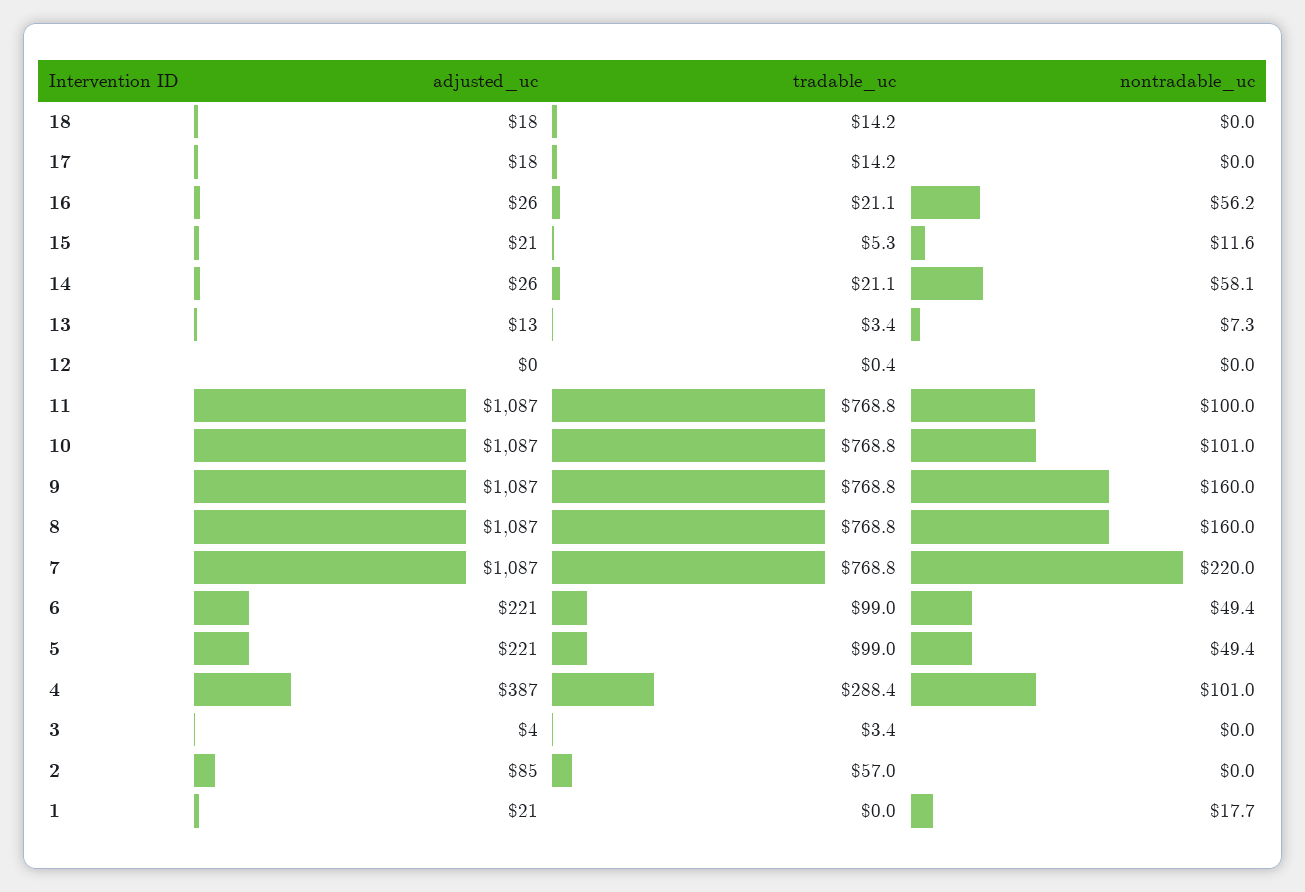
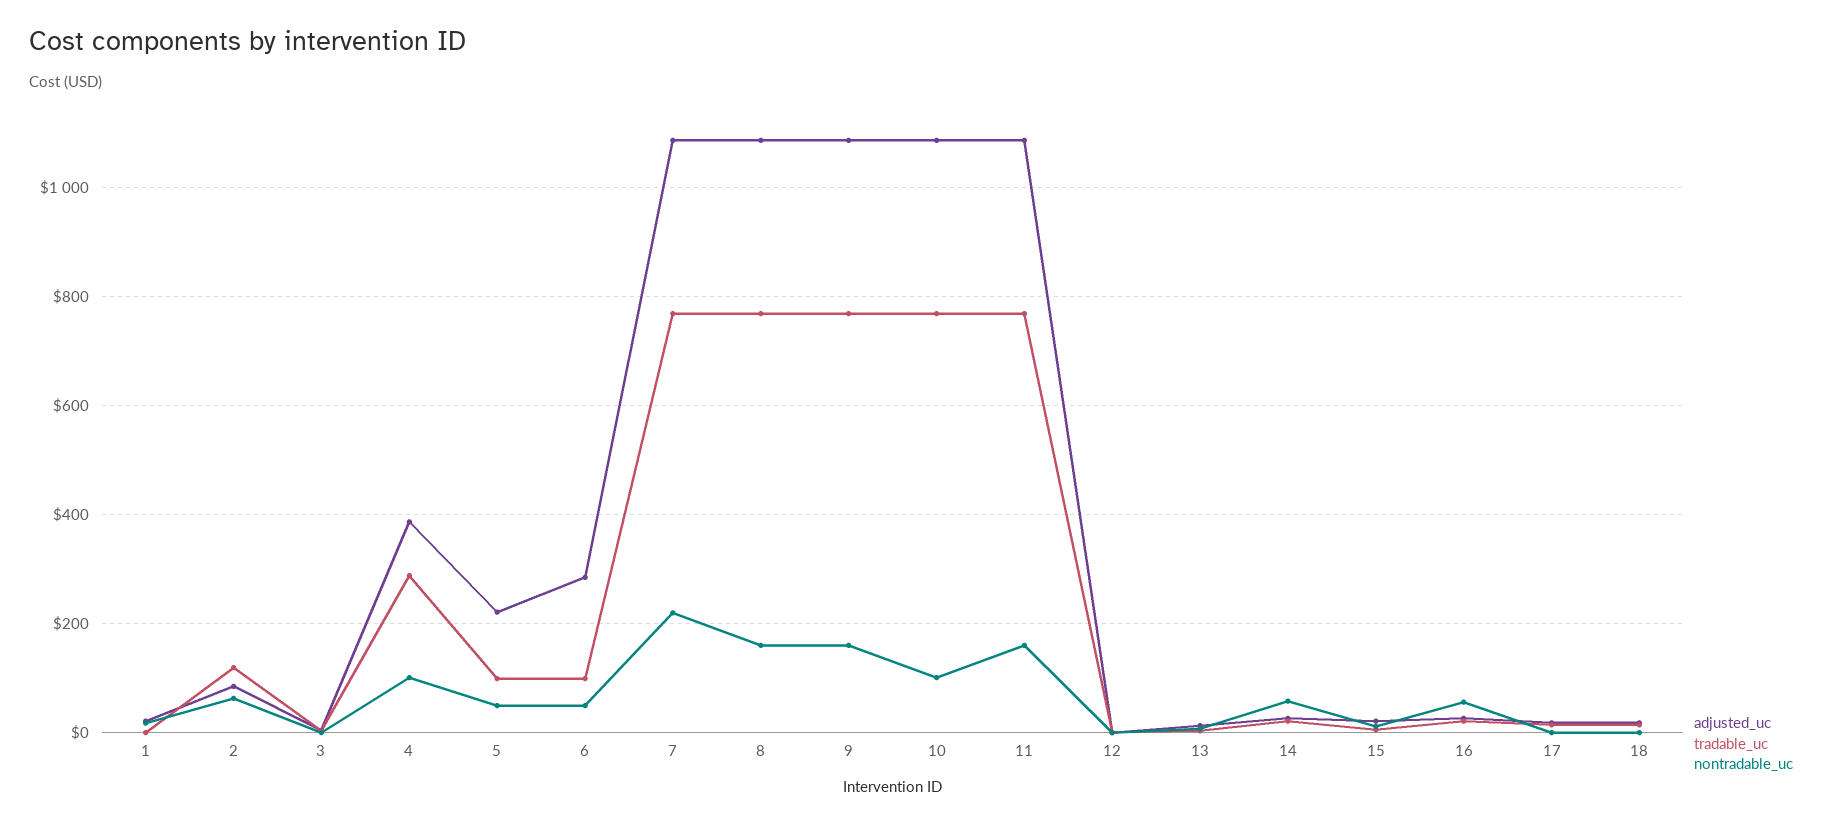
  {
    "adjusted_uc": {
      "18": 18,
      "17": 18,
      "16": 26,
      "15": 21,
      "14": 26,
      "13": 13,
      "12": 0,
      "11": 1087,
      "10": 1087,
      "9": 1087,
      "8": 1087,
      "7": 1087,
-     "6": 221,
+     "6": 280,
      "5": 221,
      "4": 387,
      "3": 4,
      "2": 85,
      "1": 21
    },
    "tradable_uc": {
      "18": 14.2,
      "17": 14.2,
      "16": 21.1,
      "15": 5.3,
      "14": 21.1,
      "13": 3.4,
      "12": 0.4,
      "11": 768.8,
      "10": 768.8,
      "9": 768.8,
      "8": 768.8,
      "7": 768.8,
      "6": 99,
      "5": 99,
      "4": 288.4,
      "3": 3.4,
-     "2": 57,
+     "2": 120,
      "1": 0
    },
    "nontradable_uc": {
      "18": 0,
      "17": 0,
      "16": 56.2,
      "15": 11.6,
      "14": 58.1,
      "13": 7.3,
      "12": 0,
-     "11": 100,
+     "11": 160,
      "10": 101,
      "9": 160,
      "8": 160,
      "7": 220,
      "6": 49.4,
      "5": 49.4,
      "4": 101,
      "3": 0,
-     "2": 0,
+     "2": 60,
      "1": 17.7
    }
  }

